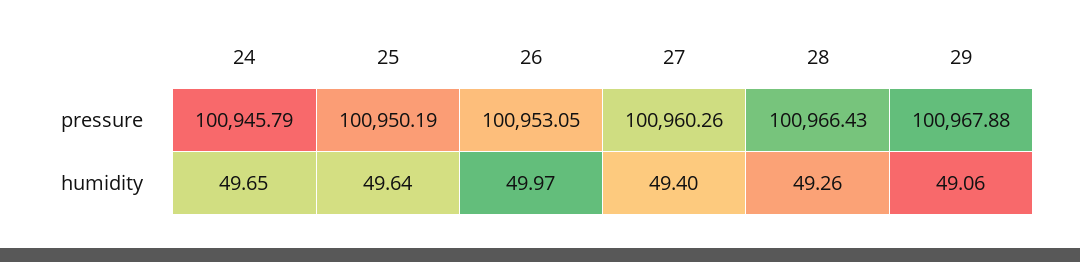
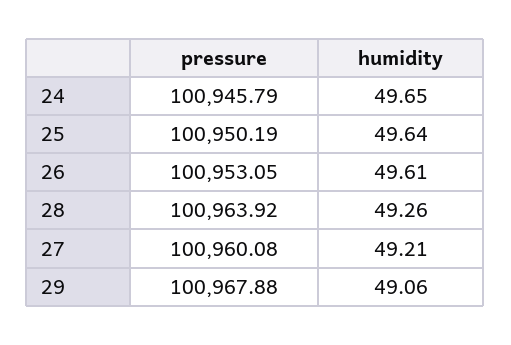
  {
    "24": {
      "pressure": 100945.79,
      "humidity": 49.65
    },
    "25": {
      "pressure": 100950.19,
      "humidity": 49.64
    },
    "26": {
      "pressure": 100953.05,
-     "humidity": 49.97
+     "humidity": 49.61
    },
    "27": {
-     "pressure": 100960.26,
+     "pressure": 100960.08,
-     "humidity": 49.4
+     "humidity": 49.21
    },
    "28": {
-     "pressure": 100966.43,
+     "pressure": 100963.92,
      "humidity": 49.26
    },
    "29": {
      "pressure": 100967.88,
      "humidity": 49.06
    }
  }

